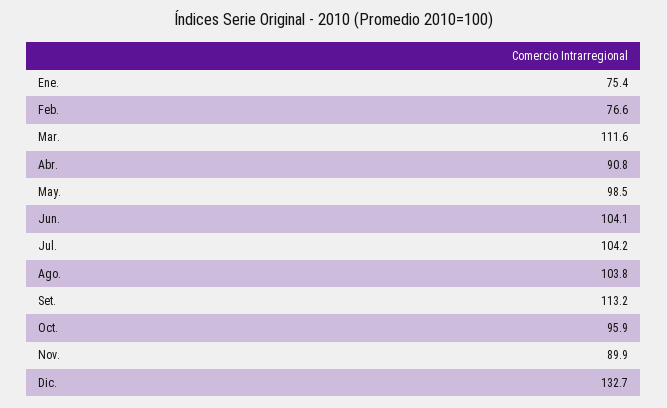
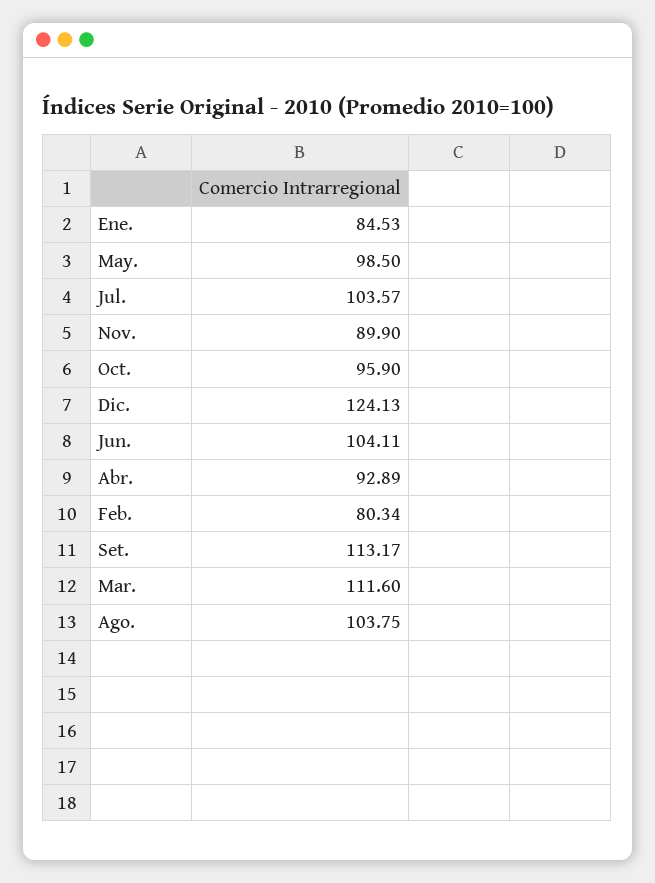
  {
-   "Ene.": 75.4,
+   "Ene.": 84.53,
-   "Feb.": 76.6,
+   "Feb.": 80.34,
    "Mar.": 111.6,
-   "Abr.": 90.8,
+   "Abr.": 92.89,
    "May.": 98.5,
    "Jun.": 104.11,
-   "Jul.": 104.2,
+   "Jul.": 103.57,
    "Ago.": 103.75,
    "Set.": 113.17,
    "Oct.": 95.9,
    "Nov.": 89.9,
-   "Dic.": 132.7
+   "Dic.": 124.13
  }

